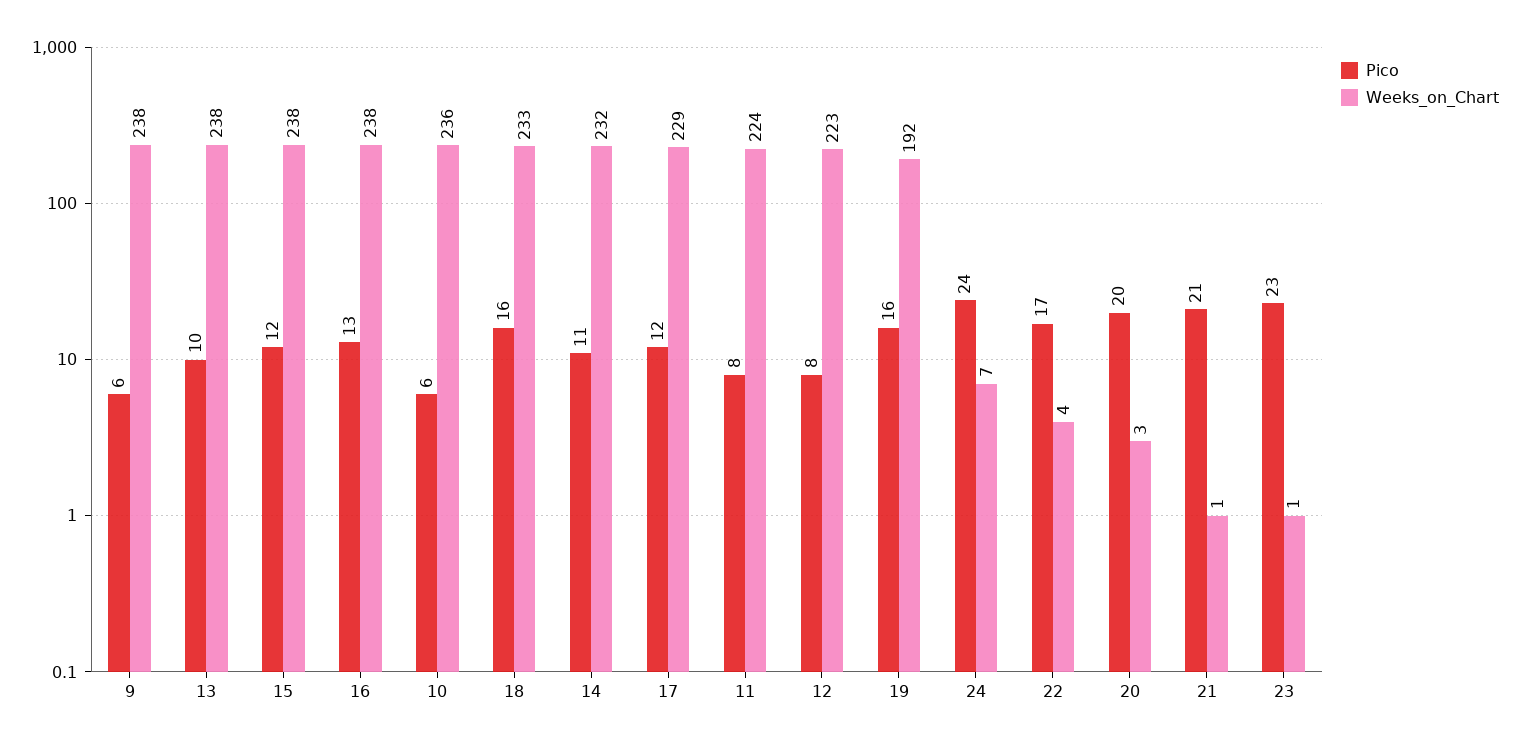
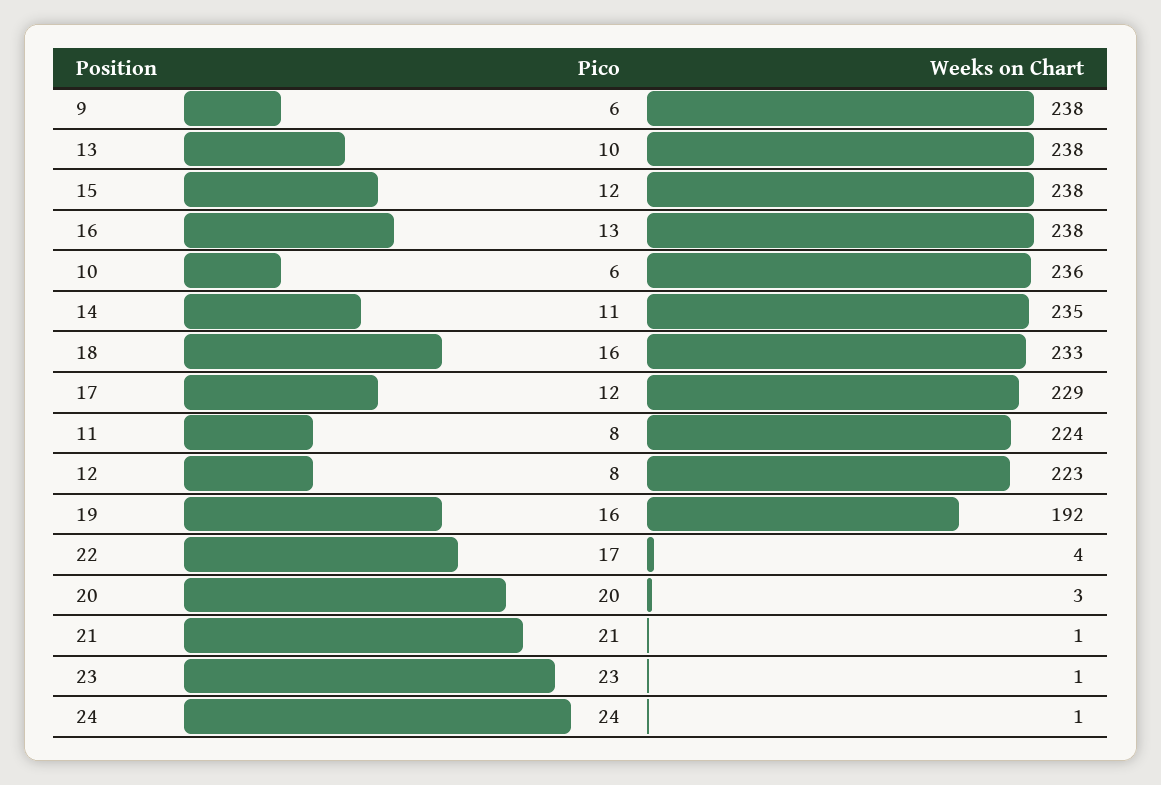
  {
    "Pico": {
      "9": 6,
      "13": 10,
      "15": 12,
      "16": 13,
      "10": 6,
      "18": 16,
      "14": 11,
      "17": 12,
      "11": 8,
      "12": 8,
      "19": 16,
      "24": 24,
      "22": 17,
      "20": 20,
      "21": 21,
      "23": 23
    },
    "Weeks_on_Chart": {
      "9": 238,
      "13": 238,
      "15": 238,
      "16": 238,
      "10": 236,
      "18": 233,
-     "14": 232,
+     "14": 235,
      "17": 229,
      "11": 224,
      "12": 223,
      "19": 192,
-     "24": 7,
+     "24": 1,
      "22": 4,
      "20": 3,
      "21": 1,
      "23": 1
    }
  }

